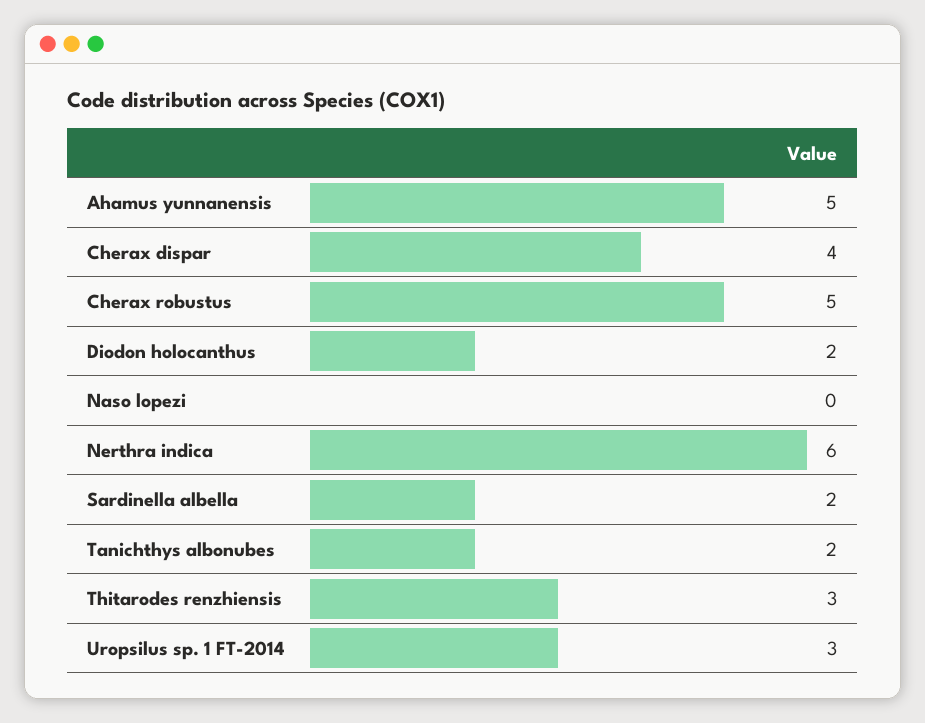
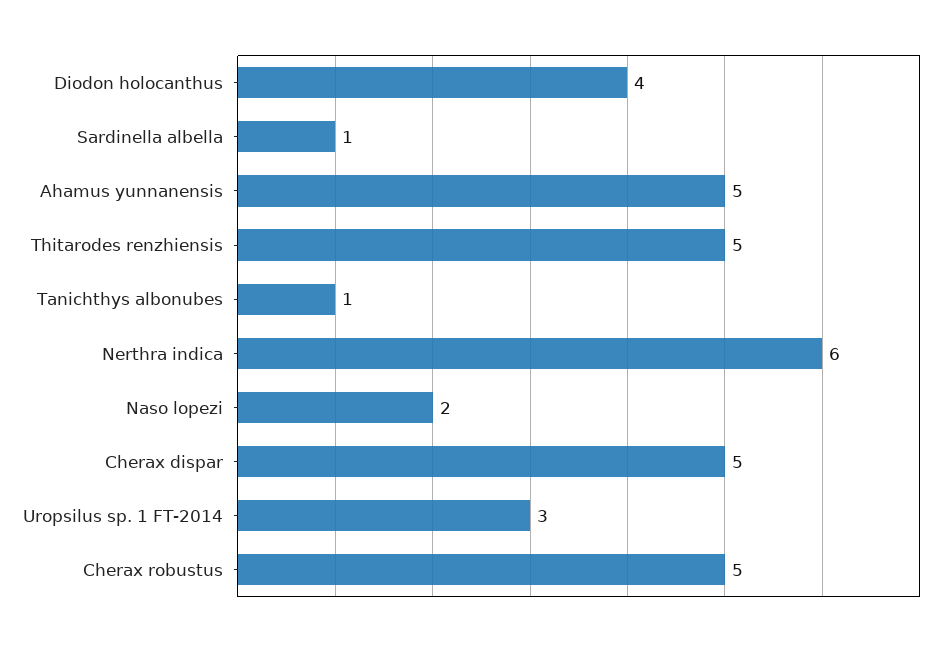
  {
    "Ahamus yunnanensis": 5,
-   "Cherax dispar": 4,
+   "Cherax dispar": 5,
    "Cherax robustus": 5,
-   "Diodon holocanthus": 2,
+   "Diodon holocanthus": 4,
-   "Naso lopezi": 0,
+   "Naso lopezi": 2,
    "Nerthra indica": 6,
-   "Sardinella albella": 2,
+   "Sardinella albella": 1,
-   "Tanichthys albonubes": 2,
+   "Tanichthys albonubes": 1,
-   "Thitarodes renzhiensis": 3,
+   "Thitarodes renzhiensis": 5,
    "Uropsilus sp. 1 FT-2014": 3
  }

